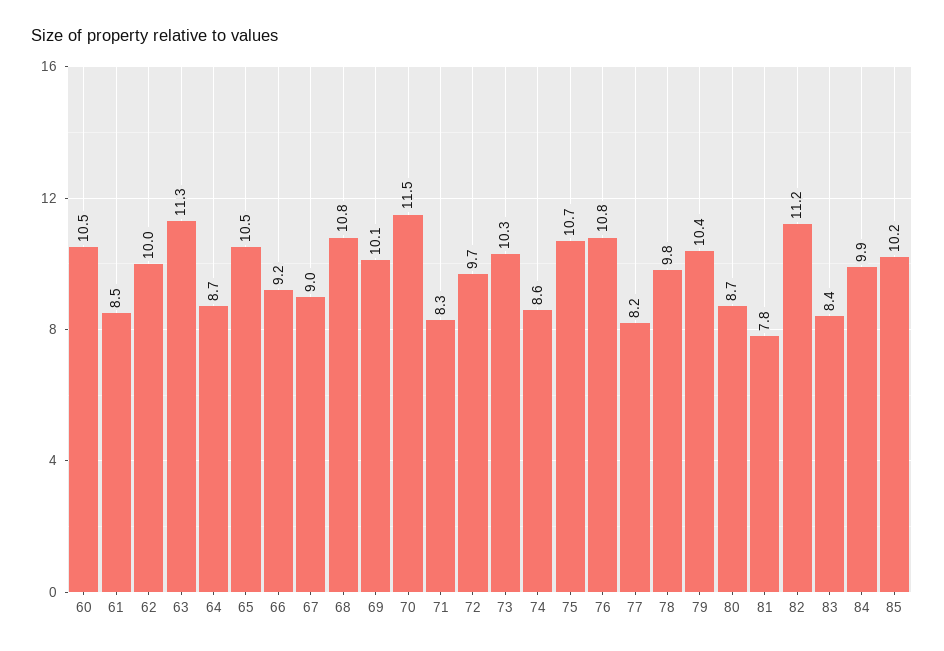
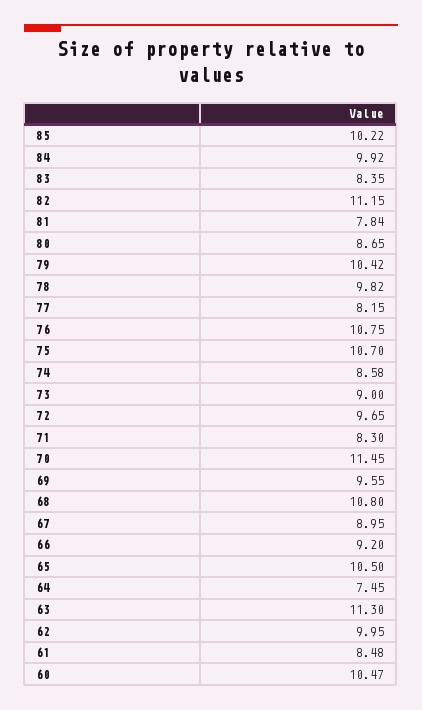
  {
    "60": 10.47,
    "61": 8.48,
    "62": 9.95,
    "63": 11.3,
-   "64": 8.7,
+   "64": 7.45,
    "65": 10.5,
    "66": 9.2,
    "67": 8.95,
    "68": 10.8,
-   "69": 10.1,
+   "69": 9.55,
    "70": 11.45,
    "71": 8.3,
    "72": 9.65,
-   "73": 10.3,
+   "73": 9,
    "74": 8.58,
    "75": 10.7,
    "76": 10.75,
    "77": 8.15,
    "78": 9.82,
    "79": 10.42,
    "80": 8.65,
    "81": 7.84,
    "82": 11.15,
    "83": 8.35,
    "84": 9.92,
    "85": 10.22
  }

